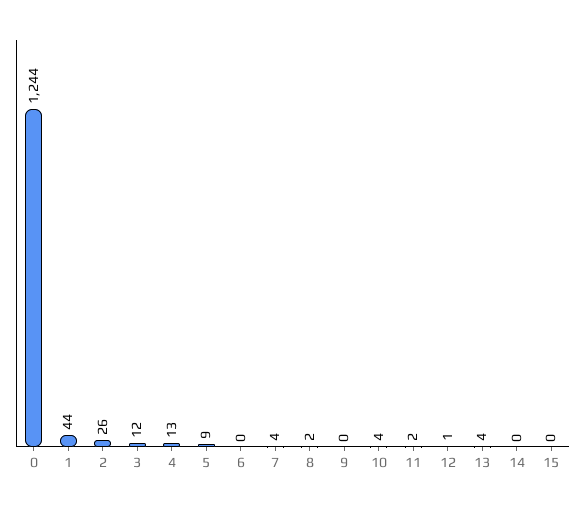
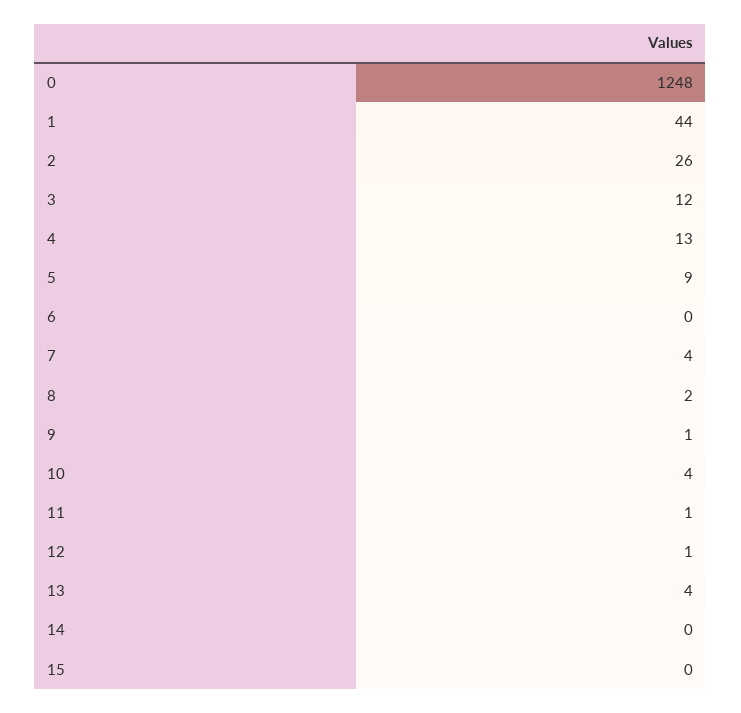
  {
-   "0": 1244,
+   "0": 1248,
    "1": 44,
    "2": 26,
    "3": 12,
    "4": 13,
    "5": 9,
    "6": 0,
    "7": 4,
    "8": 2,
-   "9": 0,
+   "9": 1,
    "10": 4,
-   "11": 2,
+   "11": 1,
    "12": 1,
    "13": 4,
    "14": 0,
    "15": 0
  }

